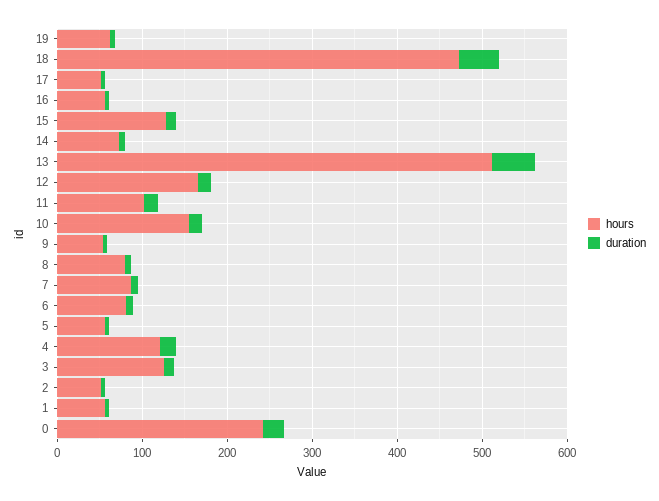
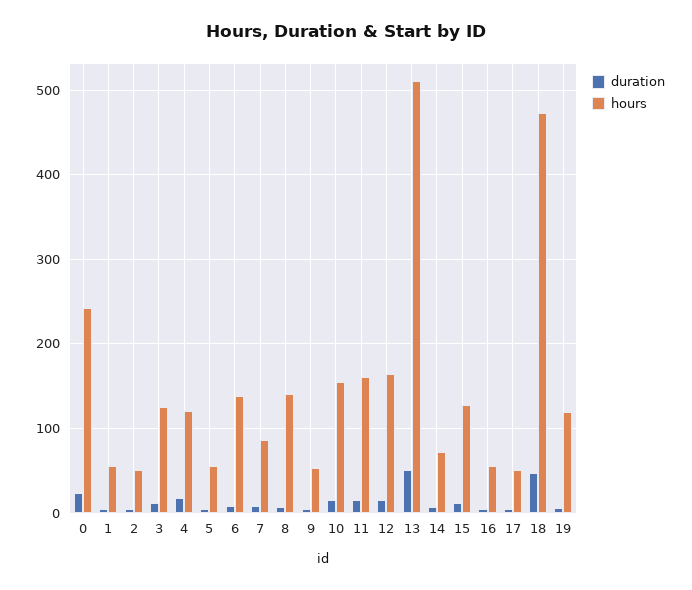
  {
    "hours": {
-     "19": 60,
+     "19": 120,
      "18": 470,
      "17": 50,
      "16": 60,
      "15": 130,
      "14": 70,
      "13": 510,
      "12": 170,
-     "11": 100,
+     "11": 160,
      "10": 160,
      "9": 50,
-     "8": 80,
+     "8": 140,
      "7": 90,
-     "6": 80,
+     "6": 140,
      "5": 60,
      "4": 120,
      "3": 130,
      "2": 50,
      "1": 60,
      "0": 240
    },
    "duration": {
      "19": 10,
      "18": 50,
      "17": 10,
      "16": 10,
      "15": 10,
      "14": 10,
      "13": 50,
      "12": 20,
      "11": 20,
      "10": 20,
      "9": 10,
      "8": 10,
      "7": 10,
      "6": 10,
      "5": 10,
      "4": 20,
      "3": 10,
      "2": 10,
      "1": 10,
      "0": 20
    }
  }

